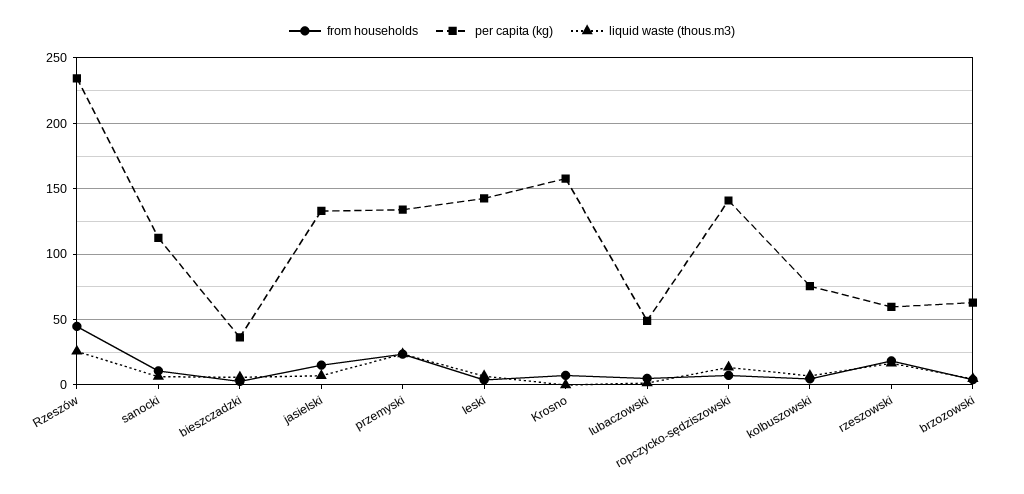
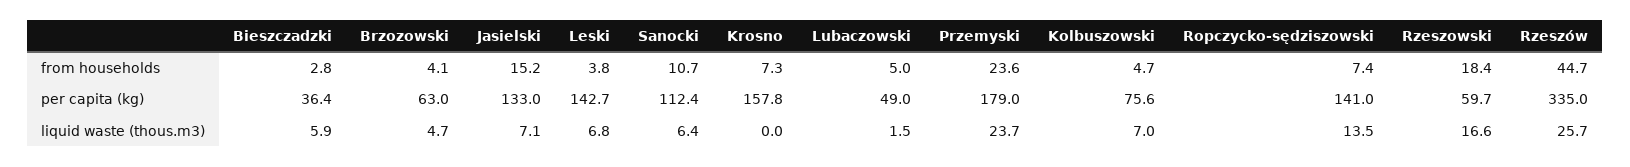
  {
    "from households": {
      "Rzeszów": 44.7,
      "sanocki": 10.7,
      "bieszczadzki": 2.8,
      "jasielski": 15.2,
      "przemyski": 23.6,
      "leski": 3.8,
      "Krosno": 7.3,
      "lubaczowski": 5,
      "ropczycko-sędziszowski": 7.4,
      "kolbuszowski": 4.7,
      "rzeszowski": 18.4,
      "brzozowski": 4.1
    },
    "per capita (kg)": {
-     "Rzeszów": 235,
+     "Rzeszów": 335,
      "sanocki": 112.4,
      "bieszczadzki": 36.4,
      "jasielski": 133,
-     "przemyski": 135,
+     "przemyski": 179,
      "leski": 142.7,
      "Krosno": 157.8,
      "lubaczowski": 49,
      "ropczycko-sędziszowski": 141,
      "kolbuszowski": 75.6,
      "rzeszowski": 59.7,
      "brzozowski": 63
    },
    "liquid waste (thous.m3)": {
      "Rzeszów": 25.7,
      "sanocki": 6.4,
      "bieszczadzki": 5.9,
      "jasielski": 7.1,
      "przemyski": 23.7,
      "leski": 6.8,
      "Krosno": 0,
      "lubaczowski": 1.5,
      "ropczycko-sędziszowski": 13.5,
      "kolbuszowski": 7,
      "rzeszowski": 16.6,
      "brzozowski": 4.7
    }
  }

